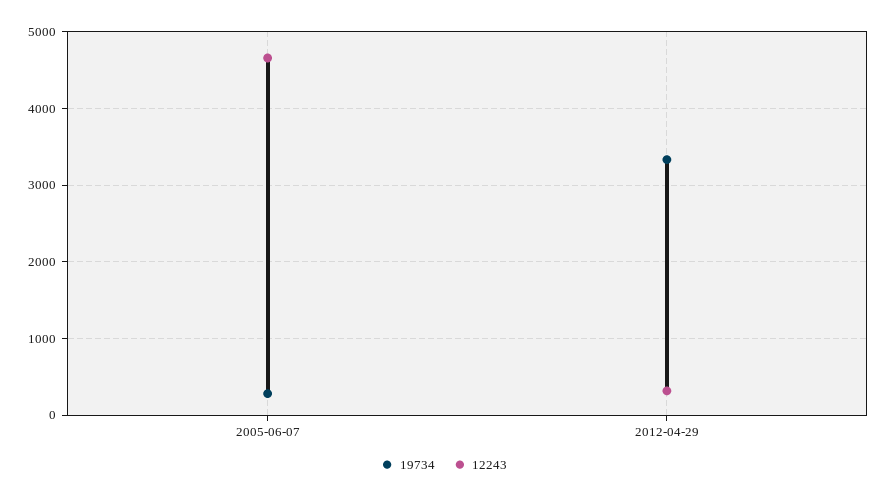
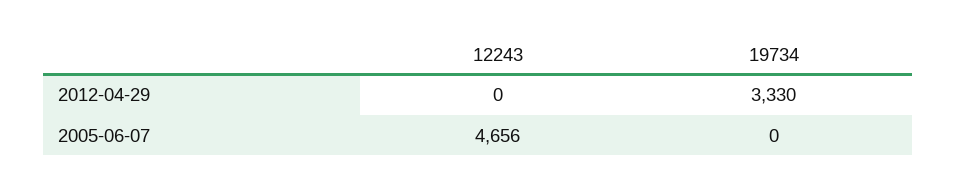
  {
    "19734": {
-     "2005-06-07": 300,
+     "2005-06-07": 0,
      "2012-04-29": 3330
    },
    "12243": {
      "2005-06-07": 4656,
-     "2012-04-29": 300
+     "2012-04-29": 0
    }
  }

